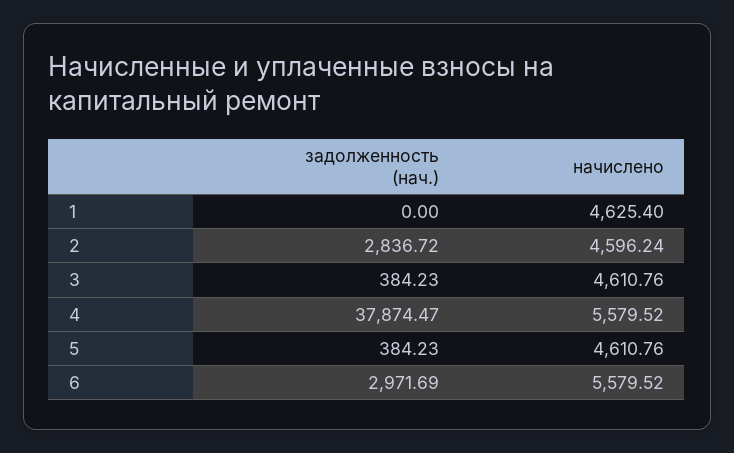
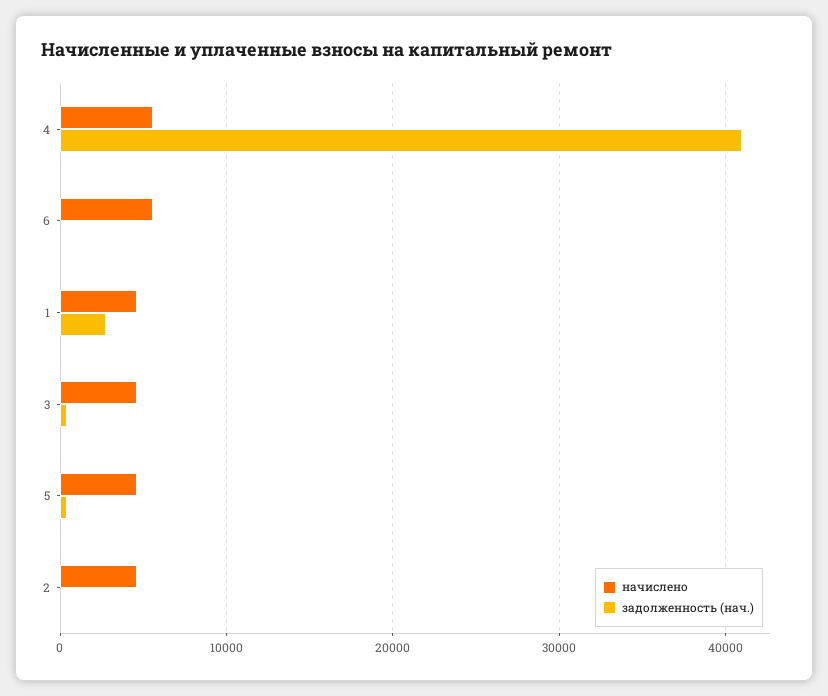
  {
    "задолженность (нач.)": {
-     "1": 0,
+     "1": 3000,
-     "2": 2836.72,
+     "2": 0,
      "3": 384.23,
-     "4": 37874.47,
+     "4": 41000,
      "5": 384.23,
-     "6": 2971.69
+     "6": 0
    },
    "начислено": {
      "1": 4625.4,
      "2": 4596.24,
      "3": 4610.76,
      "4": 5579.52,
      "5": 4610.76,
      "6": 5579.52
    }
  }

